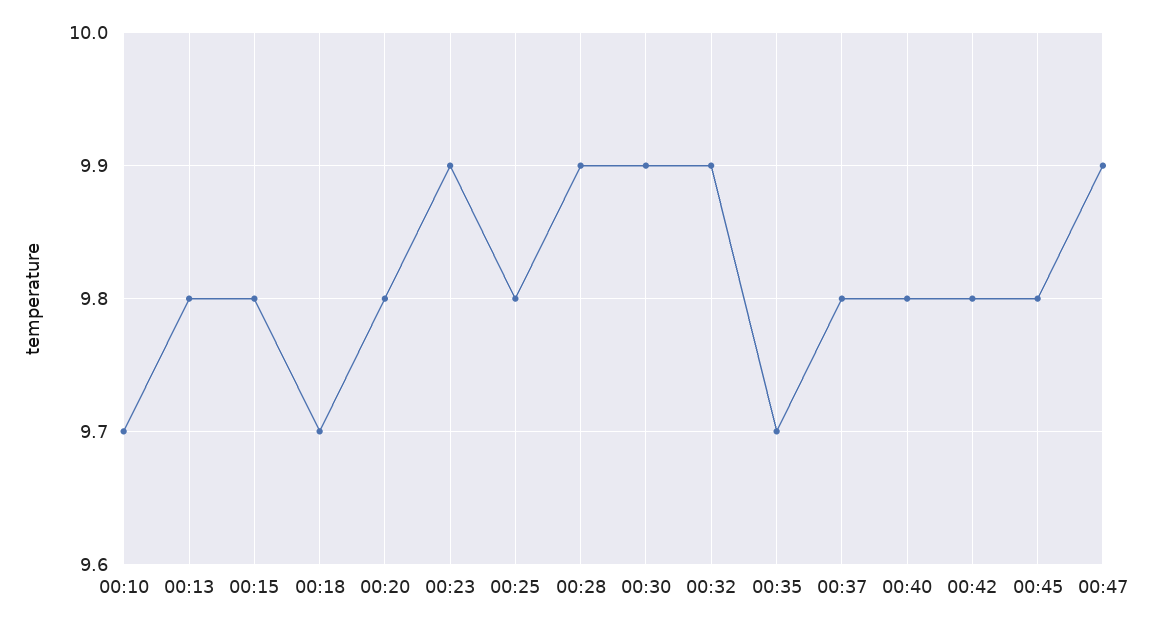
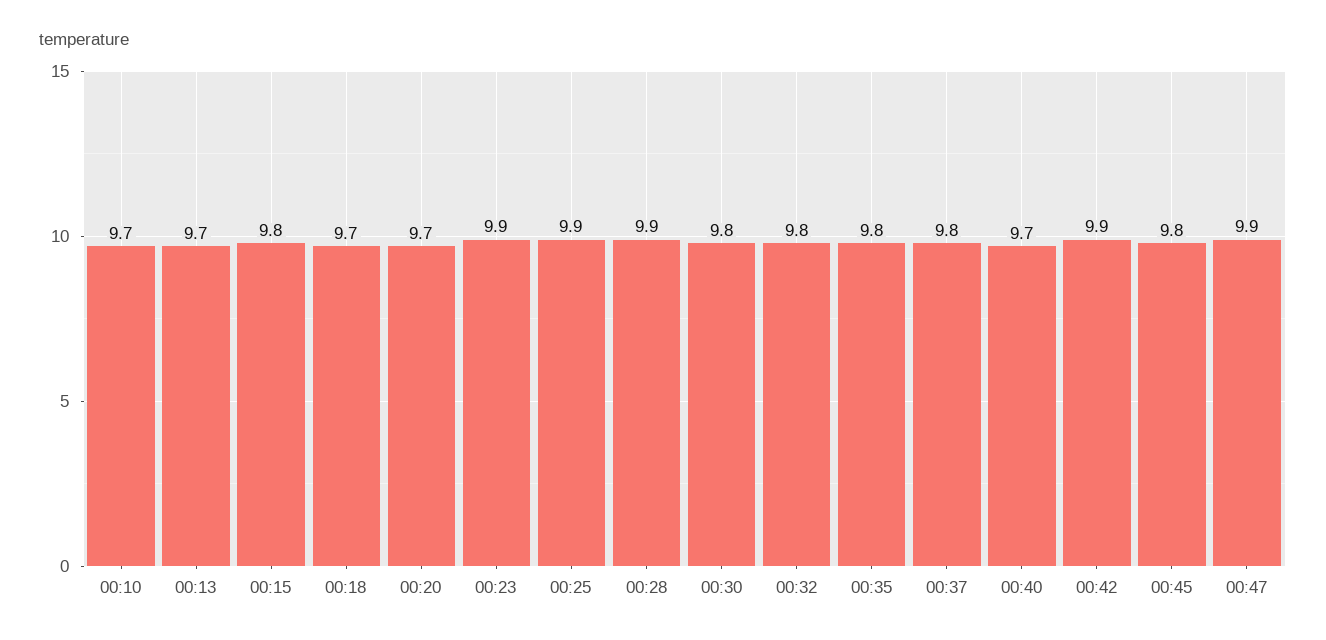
  {
    "00:10": 9.7,
-   "00:13": 9.8,
+   "00:13": 9.7,
    "00:15": 9.8,
    "00:18": 9.7,
-   "00:20": 9.8,
+   "00:20": 9.7,
    "00:23": 9.9,
-   "00:25": 9.8,
+   "00:25": 9.9,
    "00:28": 9.9,
-   "00:30": 9.9,
+   "00:30": 9.8,
-   "00:32": 9.9,
+   "00:32": 9.8,
-   "00:35": 9.7,
+   "00:35": 9.8,
    "00:37": 9.8,
-   "00:40": 9.8,
+   "00:40": 9.7,
-   "00:42": 9.8,
+   "00:42": 9.9,
    "00:45": 9.8,
    "00:47": 9.9
  }

